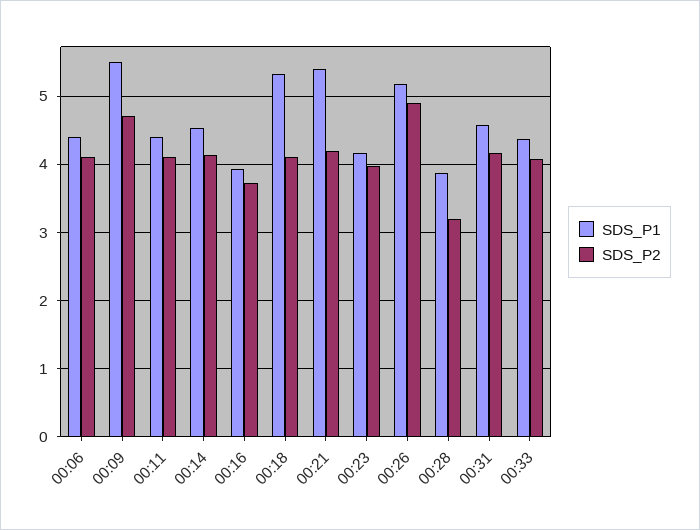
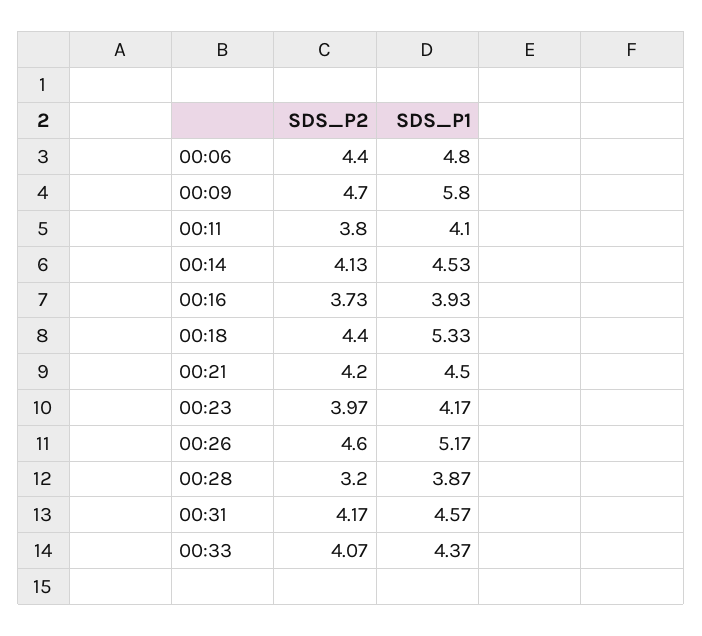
  {
    "SDS_P1": {
-     "00:06": 4.4,
+     "00:06": 4.8,
-     "00:09": 5.5,
+     "00:09": 5.8,
-     "00:11": 4.4,
+     "00:11": 4.1,
      "00:14": 4.53,
      "00:16": 3.93,
      "00:18": 5.33,
-     "00:21": 5.4,
+     "00:21": 4.5,
      "00:23": 4.17,
      "00:26": 5.17,
      "00:28": 3.87,
      "00:31": 4.57,
      "00:33": 4.37
    },
    "SDS_P2": {
-     "00:06": 4.1,
+     "00:06": 4.4,
      "00:09": 4.7,
-     "00:11": 4.1,
+     "00:11": 3.8,
      "00:14": 4.13,
      "00:16": 3.73,
-     "00:18": 4.1,
+     "00:18": 4.4,
      "00:21": 4.2,
      "00:23": 3.97,
-     "00:26": 4.9,
+     "00:26": 4.6,
      "00:28": 3.2,
      "00:31": 4.17,
      "00:33": 4.07
    }
  }

